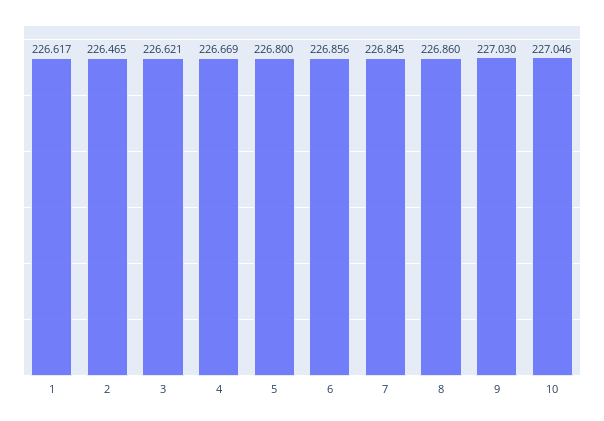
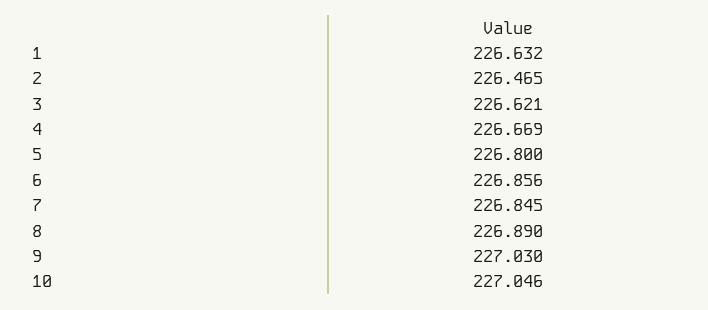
  {
-   "1": 226.617,
+   "1": 226.632,
    "2": 226.465,
    "3": 226.621,
    "4": 226.669,
    "5": 226.8,
    "6": 226.856,
    "7": 226.845,
-   "8": 226.86,
+   "8": 226.89,
    "9": 227.03,
    "10": 227.046
  }

